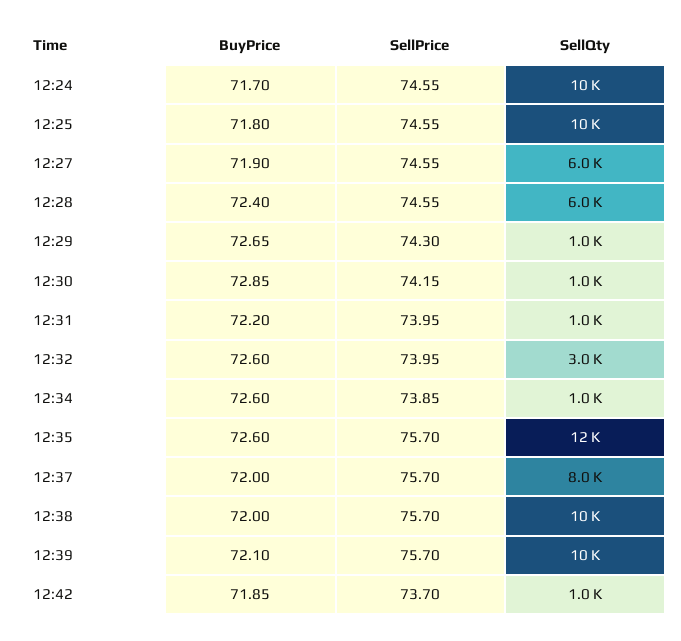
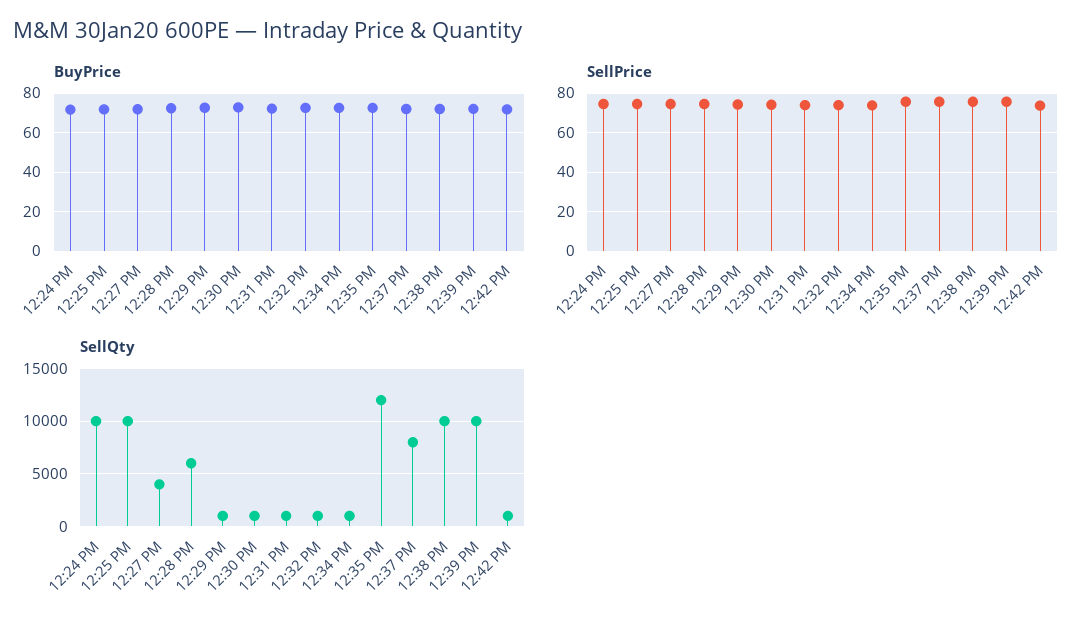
  {
    "BuyPrice": {
      "12:24": 71.7,
      "12:25": 71.8,
      "12:27": 71.9,
      "12:28": 72.4,
      "12:29": 72.65,
      "12:30": 72.85,
      "12:31": 72.2,
      "12:32": 72.6,
      "12:34": 72.6,
      "12:35": 72.6,
      "12:37": 72,
      "12:38": 72,
      "12:39": 72.1,
      "12:42": 71.85
    },
    "SellPrice": {
      "12:24": 74.55,
      "12:25": 74.55,
      "12:27": 74.55,
      "12:28": 74.55,
      "12:29": 74.3,
      "12:30": 74.15,
      "12:31": 73.95,
      "12:32": 73.95,
      "12:34": 73.85,
      "12:35": 75.7,
      "12:37": 75.7,
      "12:38": 75.7,
      "12:39": 75.7,
      "12:42": 73.7
    },
    "SellQty": {
      "12:24": 10000,
      "12:25": 10000,
-     "12:27": 6000,
+     "12:27": 4000,
      "12:28": 6000,
      "12:29": 1000,
      "12:30": 1000,
      "12:31": 1000,
-     "12:32": 3000,
+     "12:32": 1000,
      "12:34": 1000,
      "12:35": 12000,
      "12:37": 8000,
      "12:38": 10000,
      "12:39": 10000,
      "12:42": 1000
    }
  }

